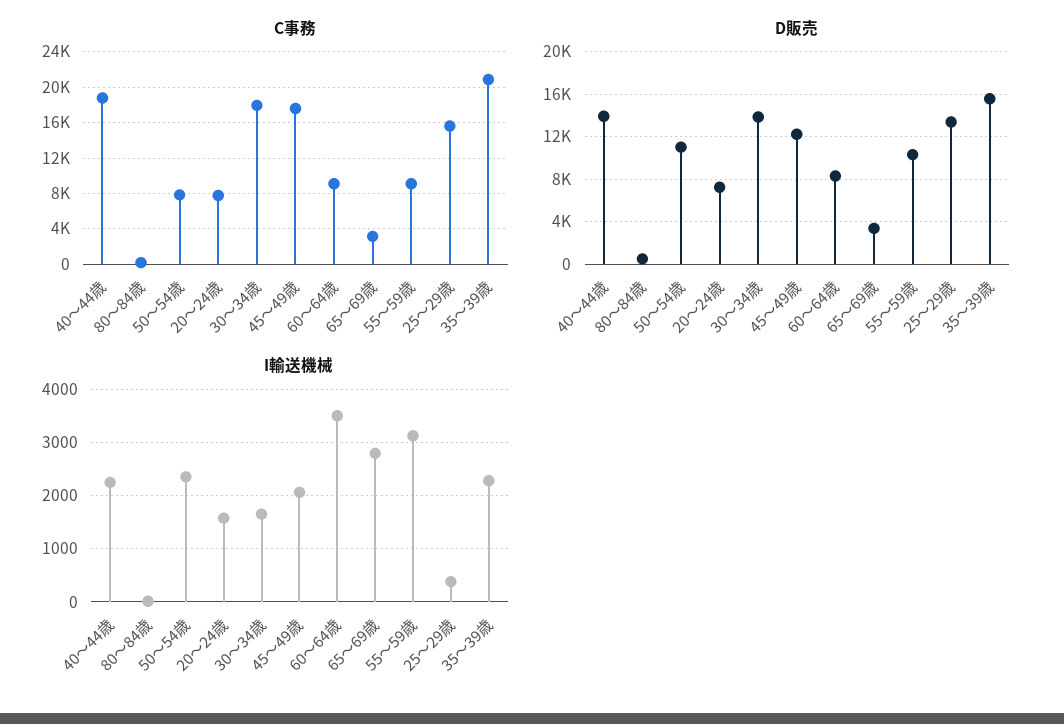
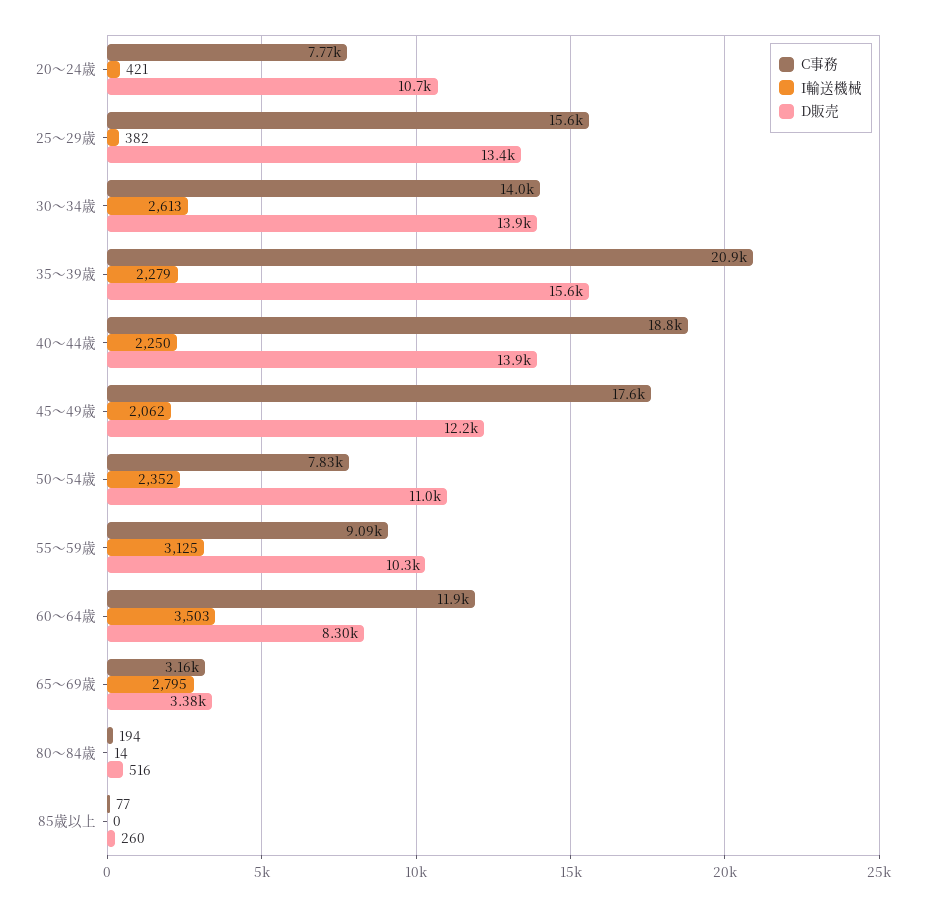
  {
    "C事務": {
      "40～44歳": 18800,
      "80～84歳": 194,
      "50～54歳": 7830,
      "20～24歳": 7770,
-     "30～34歳": 18000,
+     "30～34歳": 14000,
      "45～49歳": 17600,
-     "60～64歳": 9000,
+     "60～64歳": 11900,
      "65～69歳": 3160,
      "55～59歳": 9090,
      "25～29歳": 15600,
-     "35～39歳": 20900
+     "35～39歳": 20900,
+     "85歳以上": 77
    },
    "D販売": {
      "40～44歳": 13900,
      "80～84歳": 516,
      "50～54歳": 11000,
-     "20～24歳": 7000,
+     "20～24歳": 10700,
      "30～34歳": 13900,
      "45～49歳": 12200,
      "60～64歳": 8300,
      "65～69歳": 3380,
      "55～59歳": 10300,
      "25～29歳": 13400,
-     "35～39歳": 15600
+     "35～39歳": 15600,
+     "85歳以上": 260
    },
    "I輸送機械": {
      "40～44歳": 2250,
      "80～84歳": 14,
      "50～54歳": 2352,
-     "20～24歳": 1600,
+     "20～24歳": 421,
-     "30～34歳": 1600,
+     "30～34歳": 2613,
      "45～49歳": 2062,
      "60～64歳": 3503,
      "65～69歳": 2795,
      "55～59歳": 3125,
      "25～29歳": 382,
-     "35～39歳": 2279
+     "35～39歳": 2279,
+     "85歳以上": 0
    }
  }

